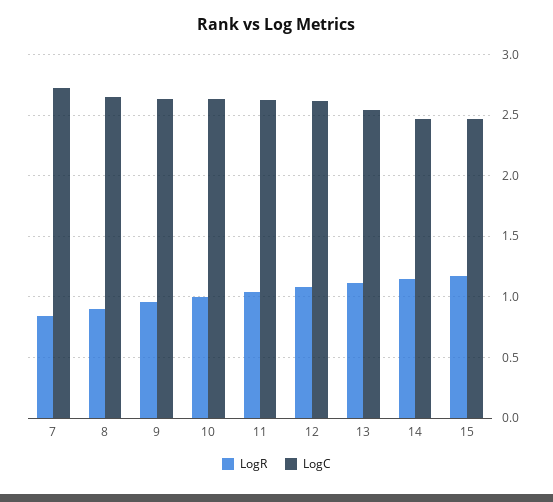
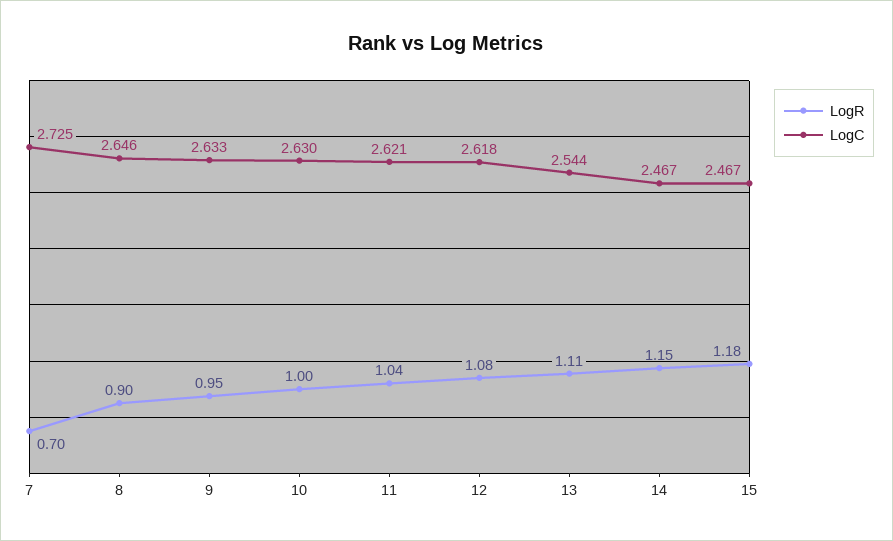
  {
    "LogR": {
-     "7": 0.85,
+     "7": 0.7,
      "8": 0.9,
      "9": 0.95,
      "10": 1,
      "11": 1.04,
      "12": 1.08,
      "13": 1.11,
      "14": 1.15,
      "15": 1.18
    },
    "LogC": {
      "7": 2.725,
      "8": 2.646,
      "9": 2.633,
      "10": 2.63,
      "11": 2.621,
      "12": 2.618,
      "13": 2.544,
      "14": 2.467,
      "15": 2.467
    }
  }

